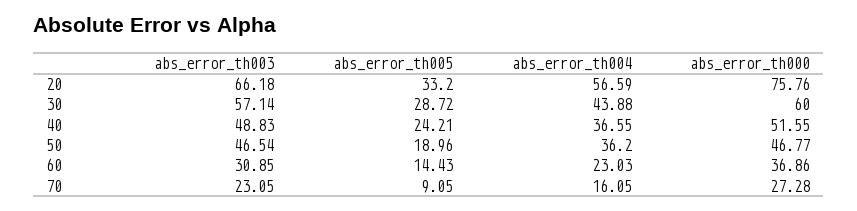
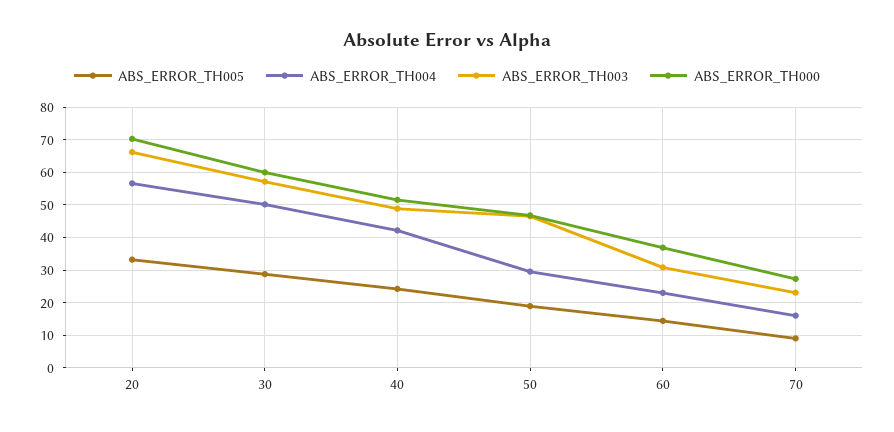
  {
    "abs_error_th003": {
      "20": 66.18,
      "30": 57.14,
      "40": 48.83,
      "50": 46.54,
      "60": 30.85,
      "70": 23.05
    },
    "abs_error_th005": {
      "20": 33.2,
      "30": 28.72,
      "40": 24.21,
      "50": 18.96,
      "60": 14.43,
      "70": 9.05
    },
    "abs_error_th004": {
      "20": 56.59,
-     "30": 43.88,
+     "30": 50,
-     "40": 36.55,
+     "40": 42,
-     "50": 36.2,
+     "50": 30,
      "60": 23.03,
      "70": 16.05
    },
    "abs_error_th000": {
-     "20": 75.76,
+     "20": 70,
      "30": 60,
      "40": 51.55,
      "50": 46.77,
      "60": 36.86,
      "70": 27.28
    }
  }

